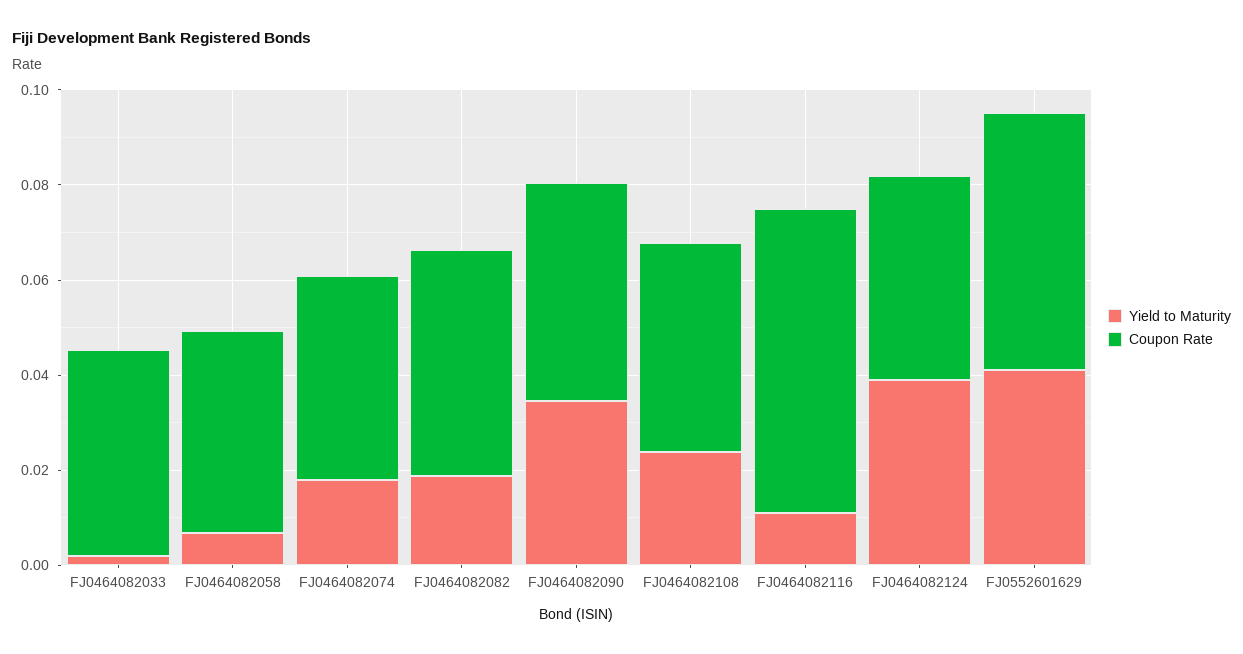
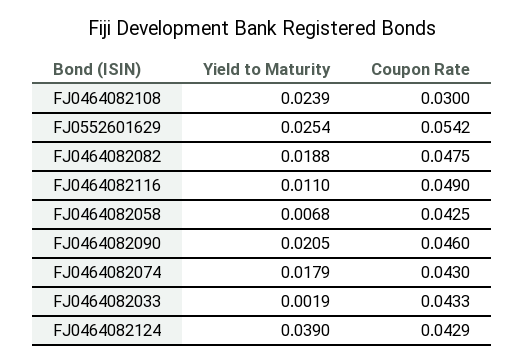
  {
    "Yield to Maturity": {
      "FJ0464082033": 0.0019,
      "FJ0464082058": 0.0068,
      "FJ0464082074": 0.0179,
      "FJ0464082082": 0.0188,
-     "FJ0464082090": 0.035,
+     "FJ0464082090": 0.0205,
      "FJ0464082108": 0.0239,
      "FJ0464082116": 0.011,
      "FJ0464082124": 0.039,
-     "FJ0552601629": 0.04
+     "FJ0552601629": 0.0254
    },
    "Coupon Rate": {
      "FJ0464082033": 0.0433,
      "FJ0464082058": 0.0425,
      "FJ0464082074": 0.043,
      "FJ0464082082": 0.0475,
      "FJ0464082090": 0.046,
-     "FJ0464082108": 0.045,
+     "FJ0464082108": 0.03,
-     "FJ0464082116": 0.065,
+     "FJ0464082116": 0.049,
      "FJ0464082124": 0.0429,
      "FJ0552601629": 0.0542
    }
  }

